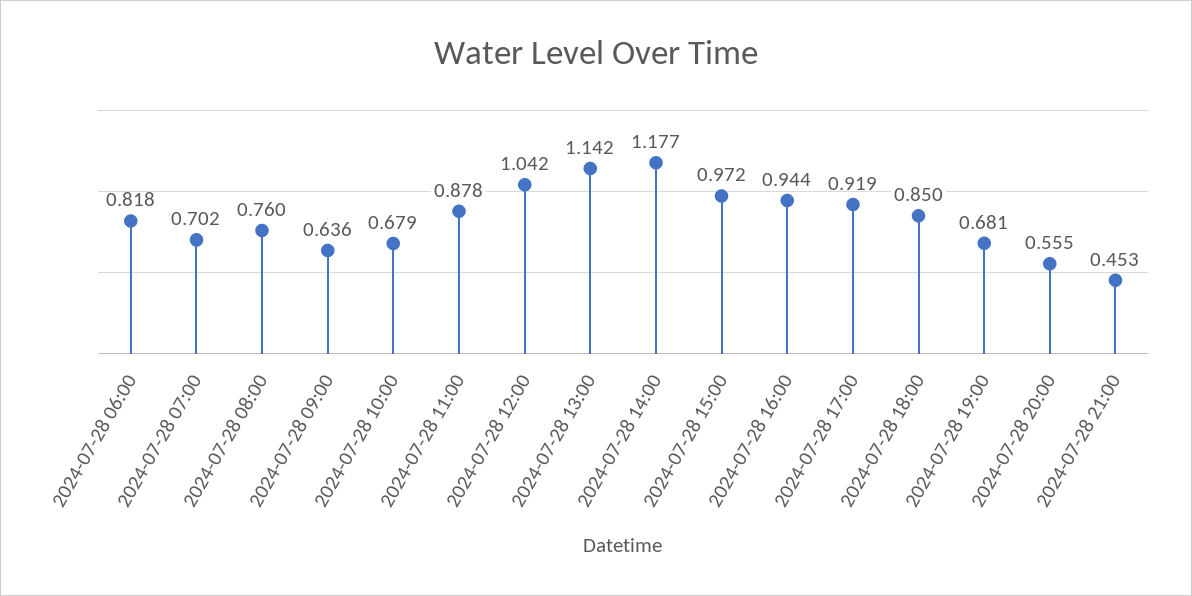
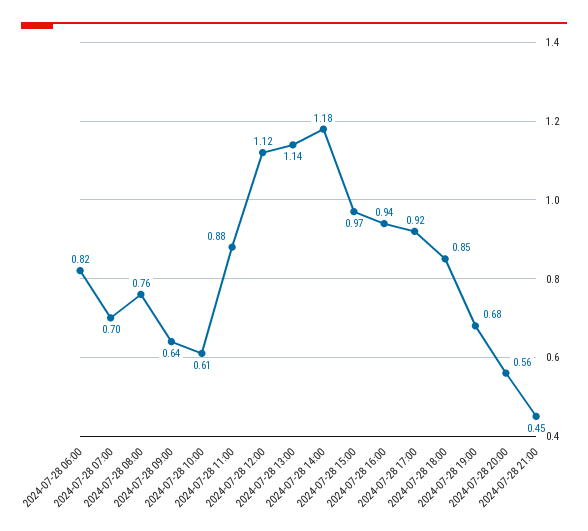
  {
    "2024-07-28 06:00": 0.818,
    "2024-07-28 07:00": 0.702,
    "2024-07-28 08:00": 0.76,
    "2024-07-28 09:00": 0.636,
-   "2024-07-28 10:00": 0.679,
+   "2024-07-28 10:00": 0.61,
    "2024-07-28 11:00": 0.878,
-   "2024-07-28 12:00": 1.042,
+   "2024-07-28 12:00": 1.12,
    "2024-07-28 13:00": 1.142,
    "2024-07-28 14:00": 1.177,
    "2024-07-28 15:00": 0.972,
    "2024-07-28 16:00": 0.944,
    "2024-07-28 17:00": 0.919,
    "2024-07-28 18:00": 0.85,
    "2024-07-28 19:00": 0.681,
    "2024-07-28 20:00": 0.555,
    "2024-07-28 21:00": 0.453
  }

